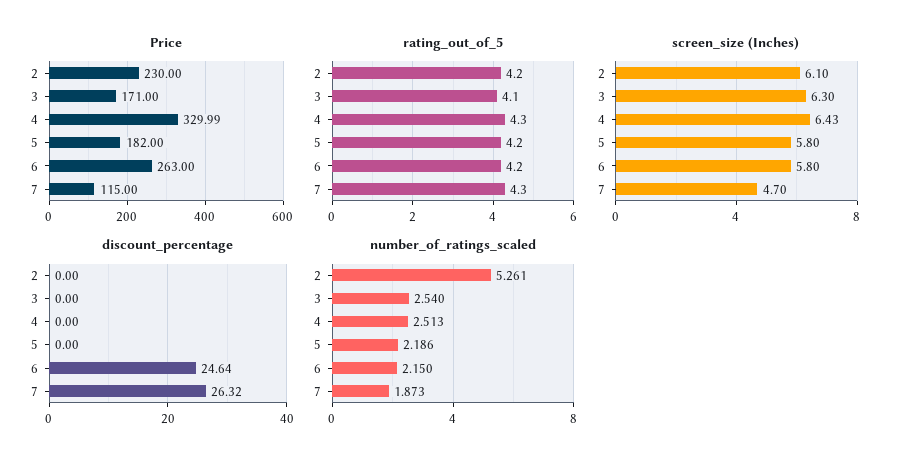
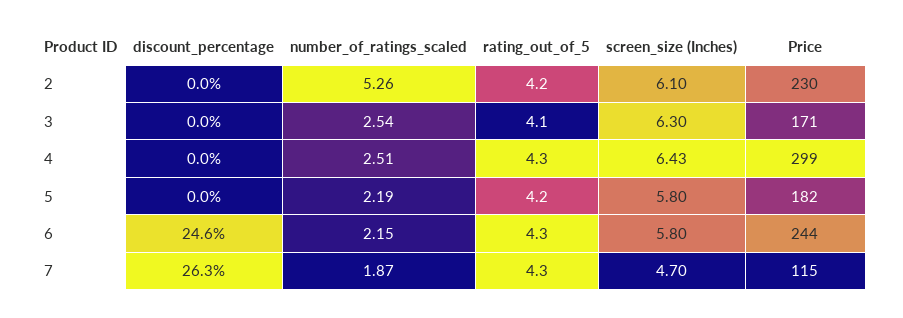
  {
    "Price": {
      "2": 230,
      "3": 171,
-     "4": 329.99,
+     "4": 299,
      "5": 182,
-     "6": 263,
+     "6": 244,
      "7": 115
    },
    "rating_out_of_5": {
      "2": 4.2,
      "3": 4.1,
      "4": 4.3,
      "5": 4.2,
-     "6": 4.2,
+     "6": 4.3,
      "7": 4.3
    },
    "screen_size (Inches)": {
      "2": 6.1,
      "3": 6.3,
      "4": 6.43,
      "5": 5.8,
      "6": 5.8,
      "7": 4.7
    },
    "discount_percentage": {
      "2": 0,
      "3": 0,
      "4": 0,
      "5": 0,
      "6": 24.64,
      "7": 26.32
    },
    "number_of_ratings_scaled": {
      "2": 5.261,
      "3": 2.54,
      "4": 2.513,
      "5": 2.186,
      "6": 2.15,
      "7": 1.873
    }
  }

